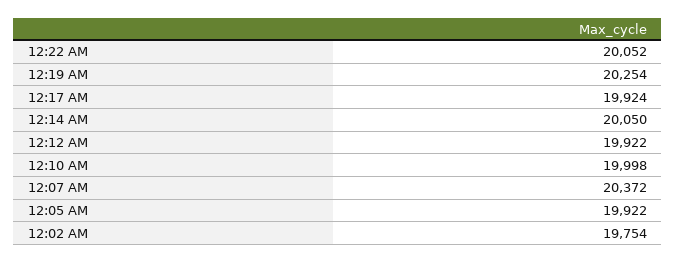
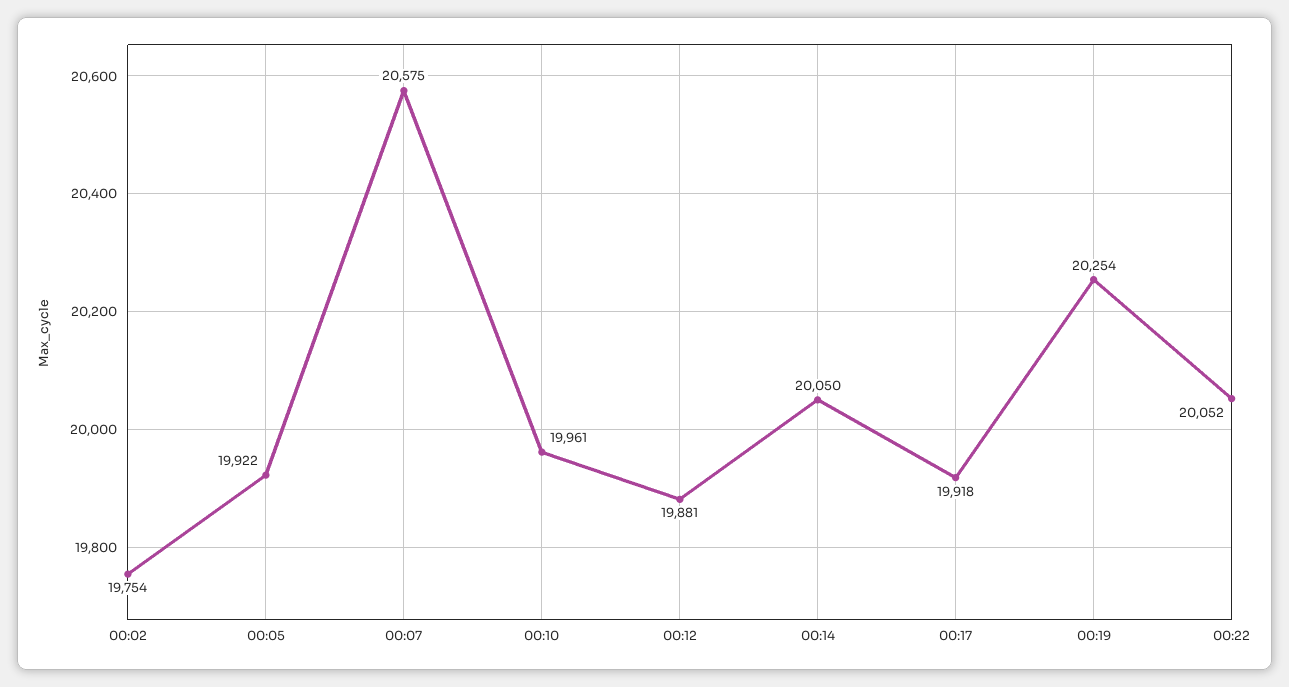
  {
    "12:22 AM": 20052,
    "12:19 AM": 20254,
-   "12:17 AM": 19924,
+   "12:17 AM": 19918,
    "12:14 AM": 20050,
-   "12:12 AM": 19922,
+   "12:12 AM": 19881,
-   "12:10 AM": 19998,
+   "12:10 AM": 19961,
-   "12:07 AM": 20372,
+   "12:07 AM": 20575,
    "12:05 AM": 19922,
    "12:02 AM": 19754
  }

